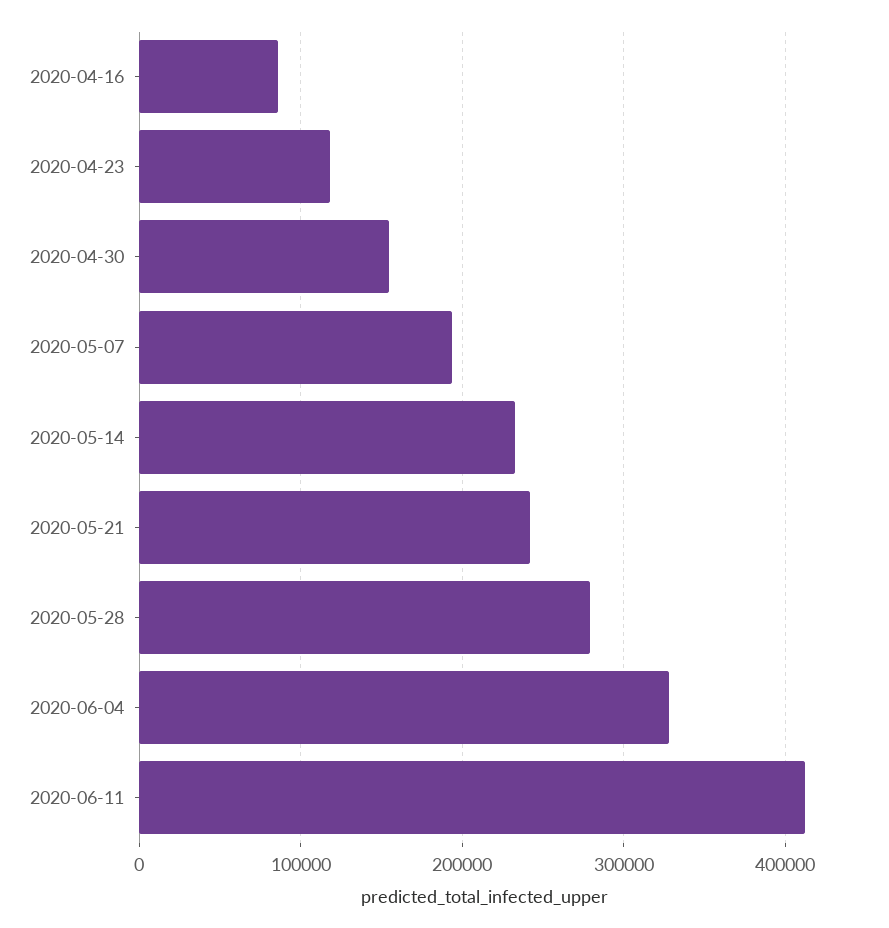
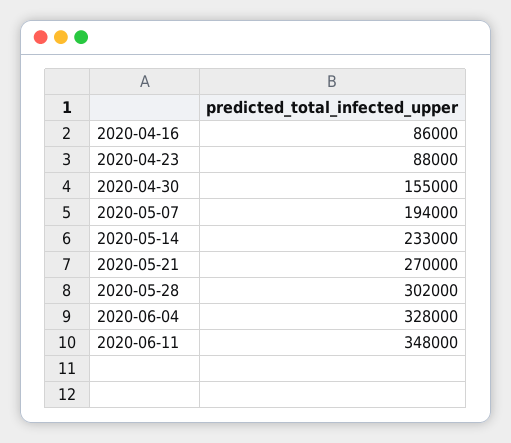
  {
    "2020-04-16": 86000,
-   "2020-04-23": 120000,
+   "2020-04-23": 88000,
    "2020-04-30": 155000,
    "2020-05-07": 194000,
    "2020-05-14": 233000,
-   "2020-05-21": 240000,
+   "2020-05-21": 270000,
-   "2020-05-28": 280000,
+   "2020-05-28": 302000,
    "2020-06-04": 328000,
-   "2020-06-11": 410000
+   "2020-06-11": 348000
  }

